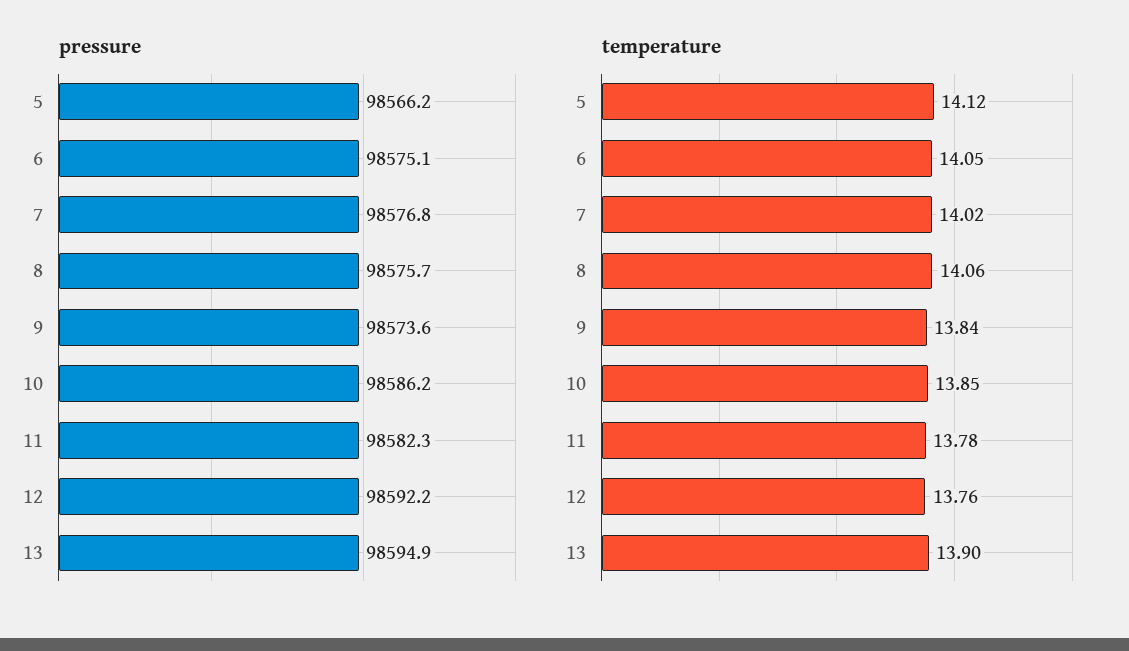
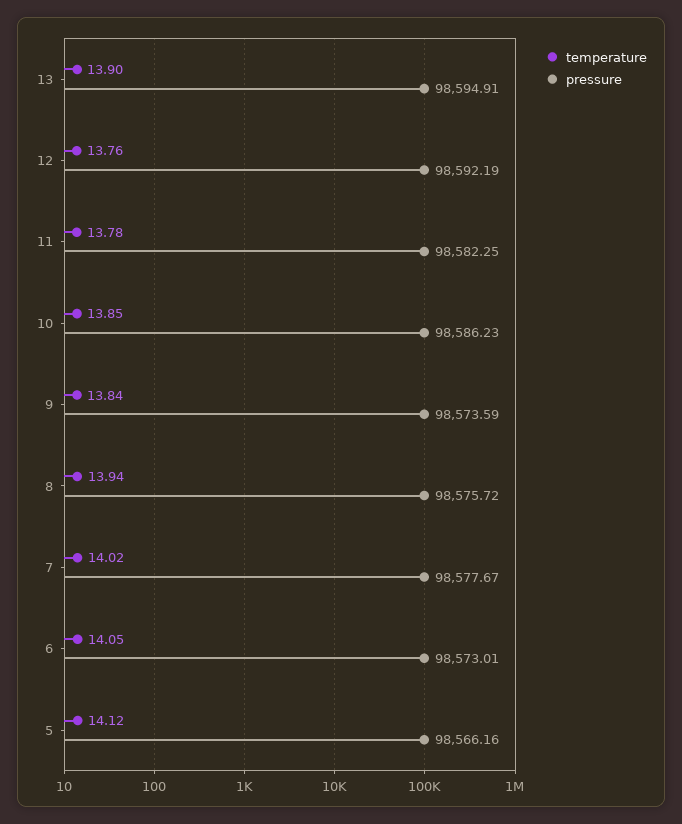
  {
    "pressure": {
      "5": 98566.16,
-     "6": 98575.1,
+     "6": 98573.01,
-     "7": 98576.8,
+     "7": 98577.67,
      "8": 98575.72,
      "9": 98573.59,
      "10": 98586.23,
      "11": 98582.25,
      "12": 98592.19,
      "13": 98594.91
    },
    "temperature": {
      "5": 14.12,
      "6": 14.05,
      "7": 14.02,
-     "8": 14.06,
+     "8": 13.94,
      "9": 13.84,
      "10": 13.85,
      "11": 13.78,
      "12": 13.76,
      "13": 13.9
    }
  }

